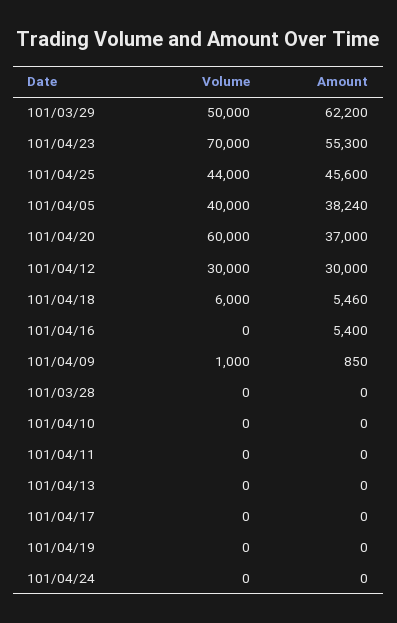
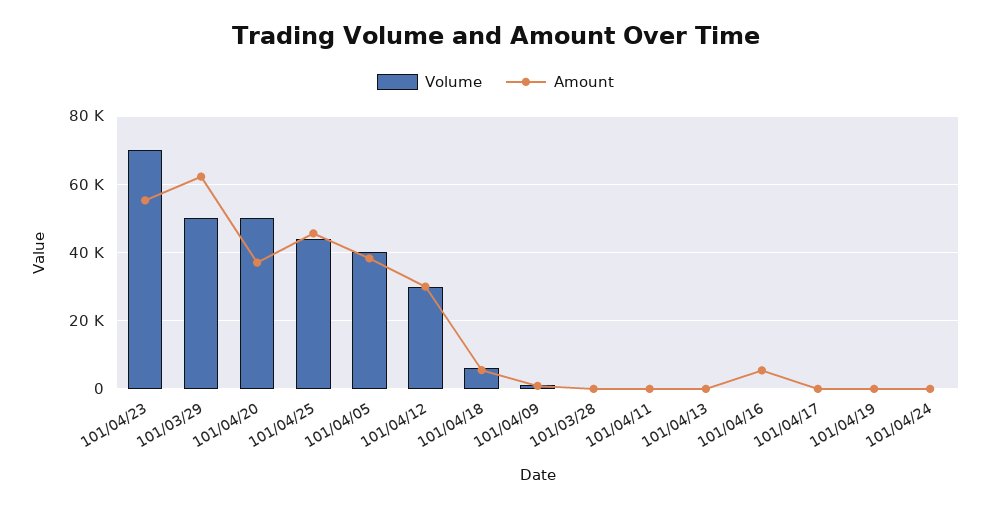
  {
    "Volume": {
      "101/03/29": 50000,
      "101/04/23": 70000,
      "101/04/25": 44000,
      "101/04/05": 40000,
-     "101/04/20": 60000,
+     "101/04/20": 50000,
      "101/04/12": 30000,
      "101/04/18": 6000,
      "101/04/16": 0,
      "101/04/09": 1000,
      "101/03/28": 0,
-     "101/04/10": 0,
      "101/04/11": 0,
      "101/04/13": 0,
      "101/04/17": 0,
      "101/04/19": 0,
      "101/04/24": 0
    },
    "Amount": {
      "101/03/29": 62200,
      "101/04/23": 55300,
      "101/04/25": 45600,
      "101/04/05": 38240,
      "101/04/20": 37000,
      "101/04/12": 30000,
      "101/04/18": 5460,
      "101/04/16": 5400,
      "101/04/09": 850,
      "101/03/28": 0,
-     "101/04/10": 0,
      "101/04/11": 0,
      "101/04/13": 0,
      "101/04/17": 0,
      "101/04/19": 0,
      "101/04/24": 0
    }
  }

